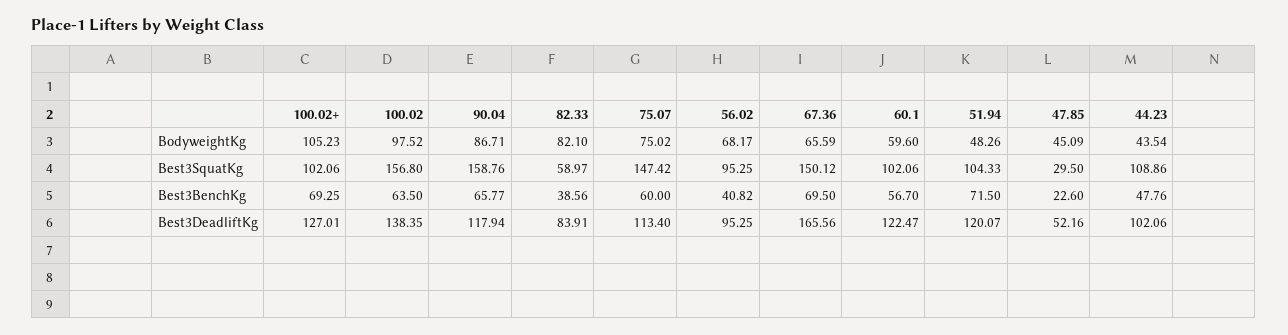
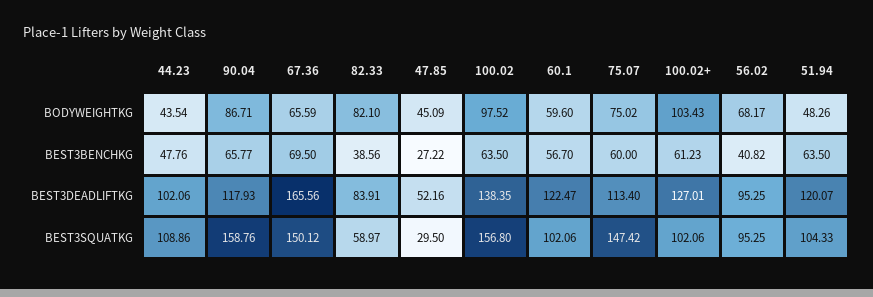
  {
    "100.02+": {
-     "BodyweightKg": 105.23,
+     "BodyweightKg": 103.43,
      "Best3SquatKg": 102.06,
-     "Best3BenchKg": 69.25,
+     "Best3BenchKg": 61.23,
      "Best3DeadliftKg": 127.01
    },
    "100.02": {
      "BodyweightKg": 97.52,
      "Best3SquatKg": 156.8,
      "Best3BenchKg": 63.5,
      "Best3DeadliftKg": 138.35
    },
    "90.04": {
      "BodyweightKg": 86.71,
      "Best3SquatKg": 158.76,
      "Best3BenchKg": 65.77,
-     "Best3DeadliftKg": 117.94
+     "Best3DeadliftKg": 117.93
    },
    "82.33": {
      "BodyweightKg": 82.1,
      "Best3SquatKg": 58.97,
      "Best3BenchKg": 38.56,
      "Best3DeadliftKg": 83.91
    },
    "75.07": {
      "BodyweightKg": 75.02,
      "Best3SquatKg": 147.42,
      "Best3BenchKg": 60,
      "Best3DeadliftKg": 113.4
    },
    "56.02": {
      "BodyweightKg": 68.17,
      "Best3SquatKg": 95.25,
      "Best3BenchKg": 40.82,
      "Best3DeadliftKg": 95.25
    },
    "67.36": {
      "BodyweightKg": 65.59,
      "Best3SquatKg": 150.12,
      "Best3BenchKg": 69.5,
      "Best3DeadliftKg": 165.56
    },
    "60.1": {
      "BodyweightKg": 59.6,
      "Best3SquatKg": 102.06,
      "Best3BenchKg": 56.7,
      "Best3DeadliftKg": 122.47
    },
    "51.94": {
      "BodyweightKg": 48.26,
      "Best3SquatKg": 104.33,
-     "Best3BenchKg": 71.5,
+     "Best3BenchKg": 63.5,
      "Best3DeadliftKg": 120.07
    },
    "47.85": {
      "BodyweightKg": 45.09,
      "Best3SquatKg": 29.5,
-     "Best3BenchKg": 22.6,
+     "Best3BenchKg": 27.22,
      "Best3DeadliftKg": 52.16
    },
    "44.23": {
      "BodyweightKg": 43.54,
      "Best3SquatKg": 108.86,
      "Best3BenchKg": 47.76,
      "Best3DeadliftKg": 102.06
    }
  }

